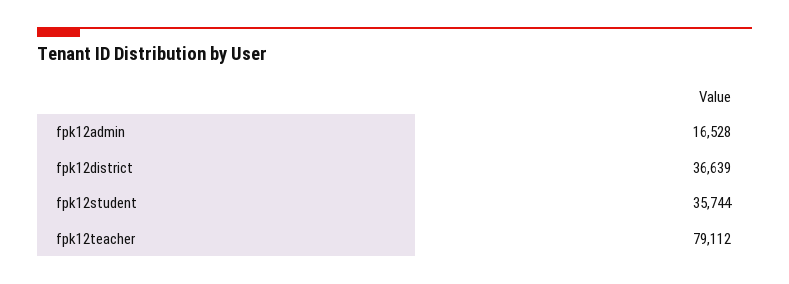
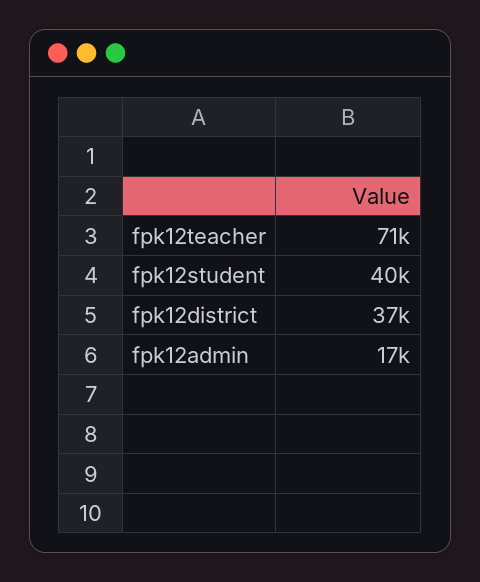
  {
    "fpk12admin": 16528,
    "fpk12district": 36639,
-   "fpk12student": 35744,
+   "fpk12student": 40000,
-   "fpk12teacher": 79112
+   "fpk12teacher": 71000
  }

